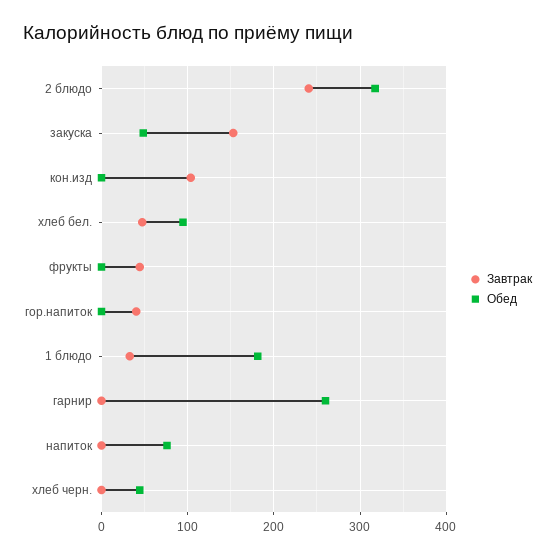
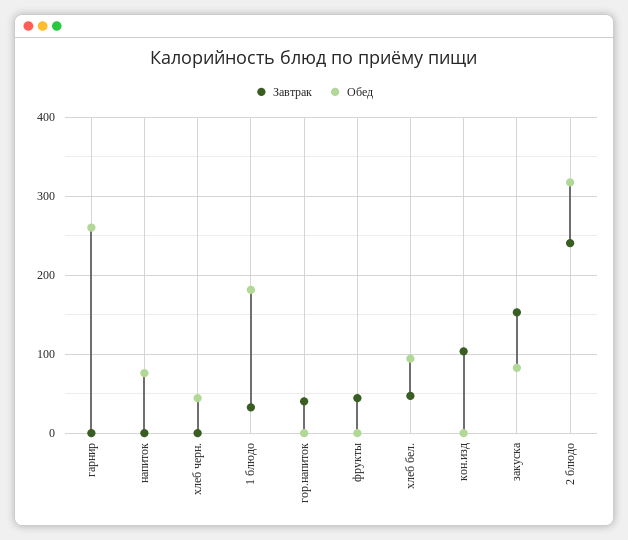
  {
    "Завтрак": {
      "2 блюдо": 240,
      "закуска": 150,
      "кон.изд": 100,
      "хлеб бел.": 50,
      "фрукты": 40,
      "гор.напиток": 40,
      "1 блюдо": 30,
      "гарнир": 0,
      "напиток": 0,
      "хлеб черн.": 0
    },
    "Обед": {
      "2 блюдо": 320,
-     "закуска": 50,
+     "закуска": 80,
      "кон.изд": 0,
      "хлеб бел.": 90,
      "фрукты": 0,
      "гор.напиток": 0,
      "1 блюдо": 180,
      "гарнир": 260,
      "напиток": 80,
      "хлеб черн.": 40
    }
  }

